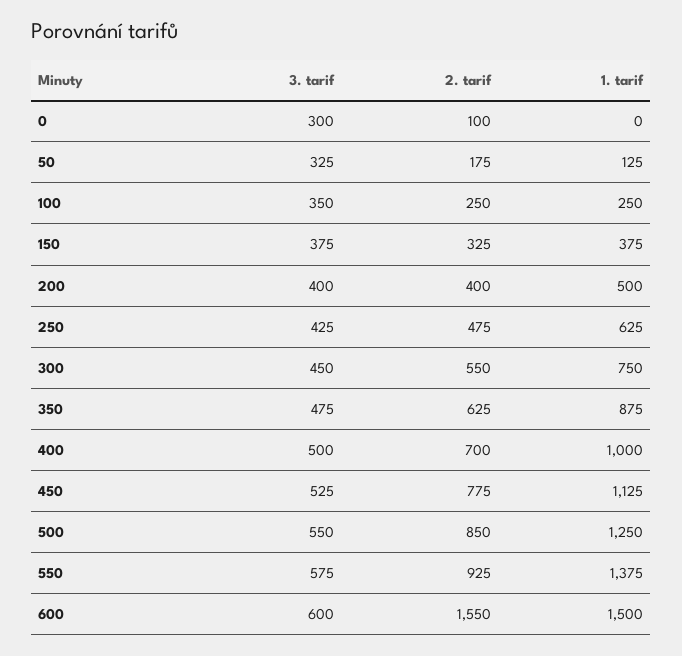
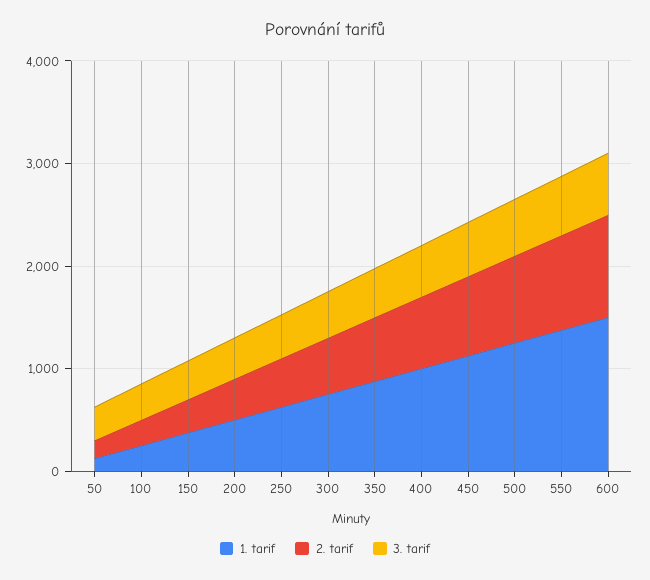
  {
    "3. tarif": {
-     "0": 300,
      "50": 325,
      "100": 350,
      "150": 375,
      "200": 400,
      "250": 425,
      "300": 450,
      "350": 475,
      "400": 500,
      "450": 525,
      "500": 550,
      "550": 575,
      "600": 600
    },
    "2. tarif": {
-     "0": 100,
      "50": 175,
      "100": 250,
      "150": 325,
      "200": 400,
      "250": 475,
      "300": 550,
      "350": 625,
      "400": 700,
      "450": 775,
      "500": 850,
      "550": 925,
-     "600": 1550
+     "600": 1000
    },
    "1. tarif": {
-     "0": 0,
      "50": 125,
      "100": 250,
      "150": 375,
      "200": 500,
      "250": 625,
      "300": 750,
      "350": 875,
      "400": 1000,
      "450": 1125,
      "500": 1250,
      "550": 1375,
      "600": 1500
    }
  }

